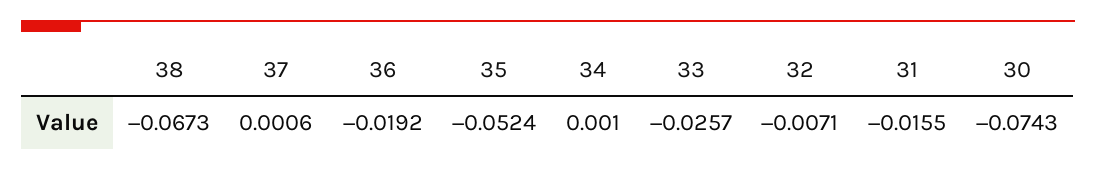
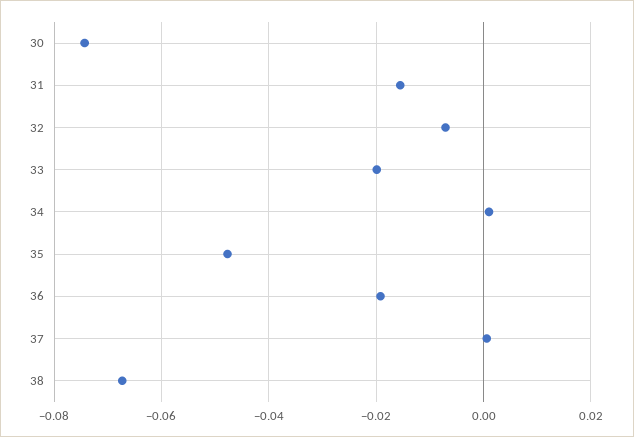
  {
    "38": -0.0673,
    "37": 0.0006,
    "36": -0.0192,
-   "35": -0.0524,
+   "35": -0.048,
    "34": 0.001,
-   "33": -0.0257,
+   "33": -0.02,
    "32": -0.0071,
    "31": -0.0155,
    "30": -0.0743
  }

